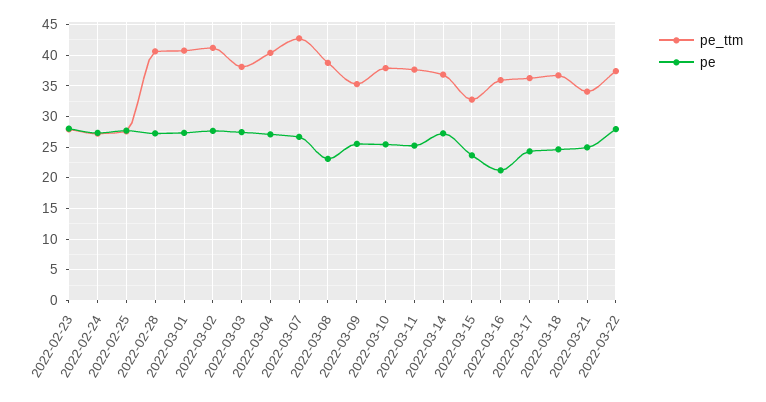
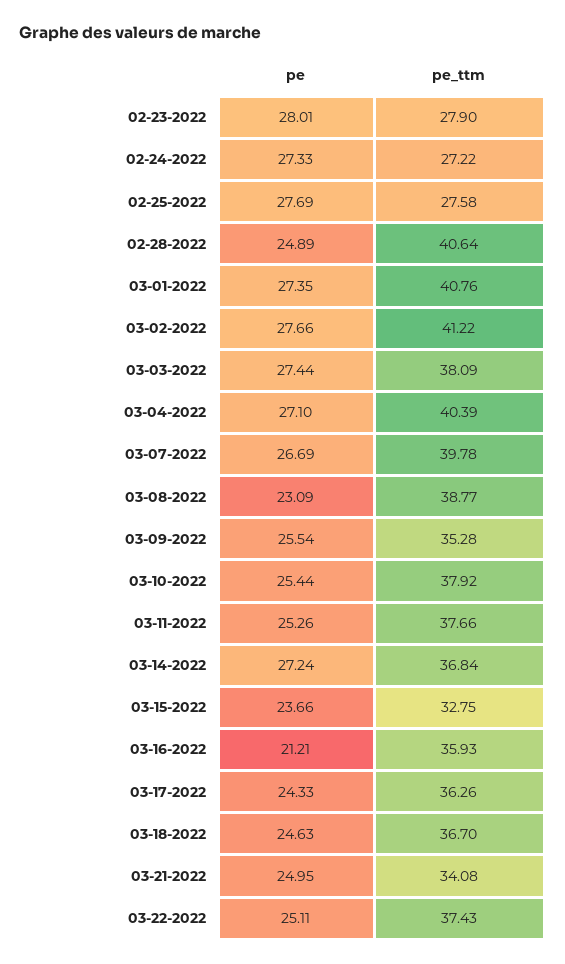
  {
    "pe_ttm": {
      "2022-02-23": 27.9,
      "2022-02-24": 27.22,
      "2022-02-25": 27.58,
      "2022-02-28": 40.64,
      "2022-03-01": 40.76,
      "2022-03-02": 41.22,
      "2022-03-03": 38.09,
      "2022-03-04": 40.39,
-     "2022-03-07": 43,
+     "2022-03-07": 39.78,
      "2022-03-08": 38.77,
      "2022-03-09": 35.28,
      "2022-03-10": 37.92,
      "2022-03-11": 37.66,
      "2022-03-14": 36.84,
      "2022-03-15": 32.75,
      "2022-03-16": 35.93,
      "2022-03-17": 36.26,
      "2022-03-18": 36.7,
      "2022-03-21": 34.08,
      "2022-03-22": 37.43
    },
    "pe": {
      "2022-02-23": 28.01,
      "2022-02-24": 27.33,
      "2022-02-25": 27.69,
-     "2022-02-28": 27,
+     "2022-02-28": 24.89,
      "2022-03-01": 27.35,
      "2022-03-02": 27.66,
      "2022-03-03": 27.44,
      "2022-03-04": 27.1,
      "2022-03-07": 26.69,
      "2022-03-08": 23.09,
      "2022-03-09": 25.54,
      "2022-03-10": 25.44,
      "2022-03-11": 25.26,
      "2022-03-14": 27.24,
      "2022-03-15": 23.66,
      "2022-03-16": 21.21,
      "2022-03-17": 24.33,
      "2022-03-18": 24.63,
      "2022-03-21": 24.95,
-     "2022-03-22": 28
+     "2022-03-22": 25.11
    }
  }

